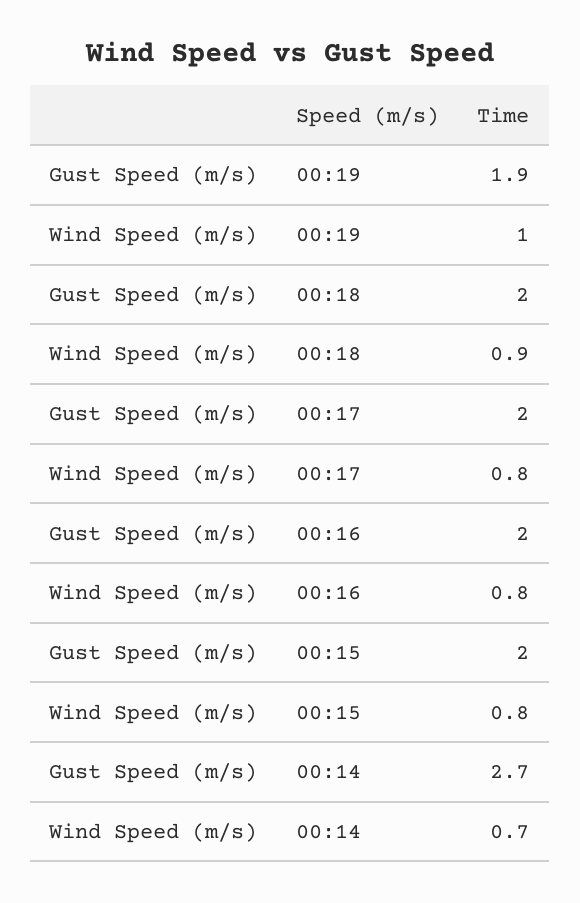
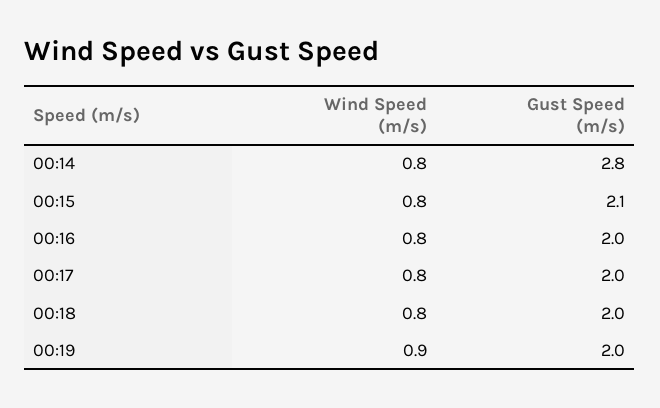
  {
    "Gust Speed (m/s)": {
-     "00:19": 1.9,
+     "00:19": 2,
      "00:18": 2,
      "00:17": 2,
      "00:16": 2,
-     "00:15": 2,
+     "00:15": 2.1,
-     "00:14": 2.7
+     "00:14": 2.8
    },
    "Wind Speed (m/s)": {
-     "00:19": 1,
+     "00:19": 0.9,
-     "00:18": 0.9,
+     "00:18": 0.8,
      "00:17": 0.8,
      "00:16": 0.8,
      "00:15": 0.8,
-     "00:14": 0.7
+     "00:14": 0.8
    }
  }

